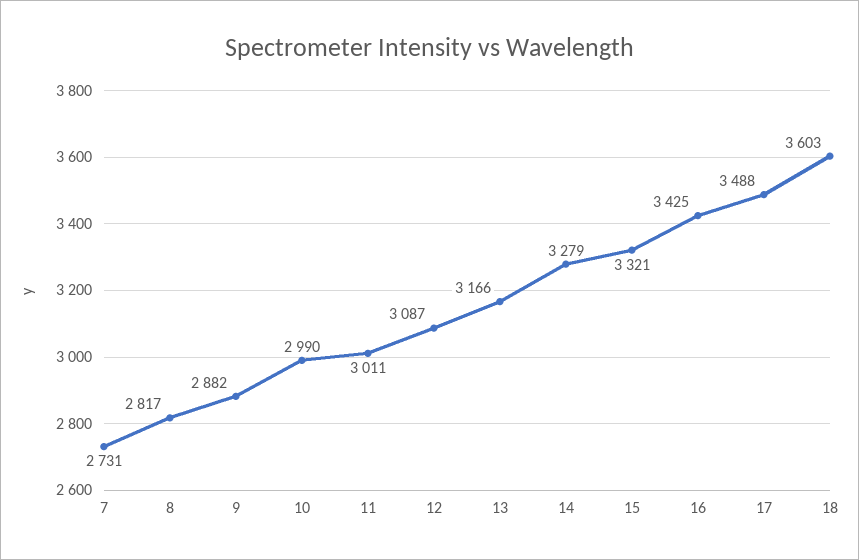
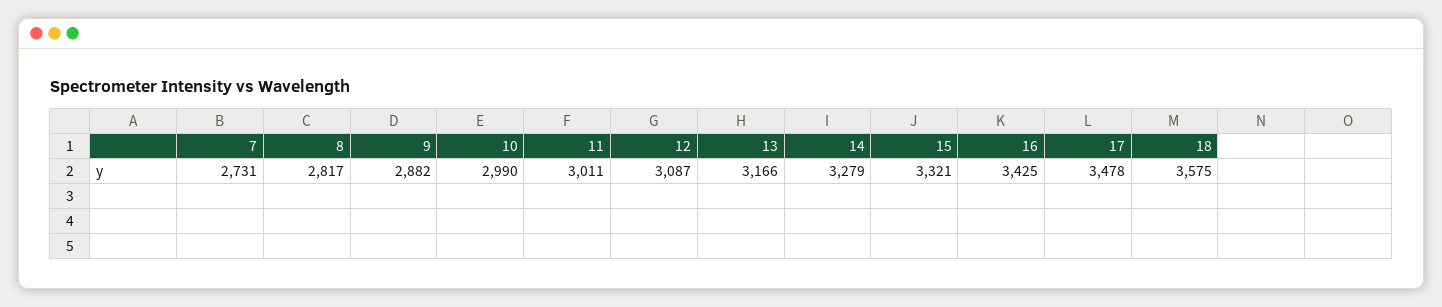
  {
    "7": 2731,
    "8": 2817,
    "9": 2882,
    "10": 2990,
    "11": 3011,
    "12": 3087,
    "13": 3166,
    "14": 3279,
    "15": 3321,
    "16": 3425,
-   "17": 3488,
+   "17": 3478,
-   "18": 3603
+   "18": 3575
  }

